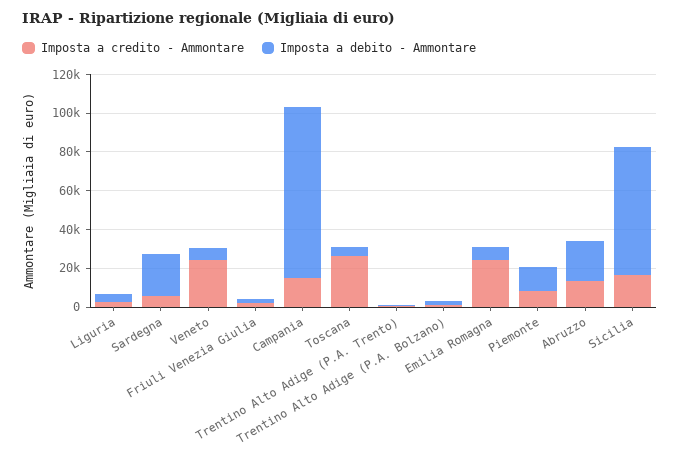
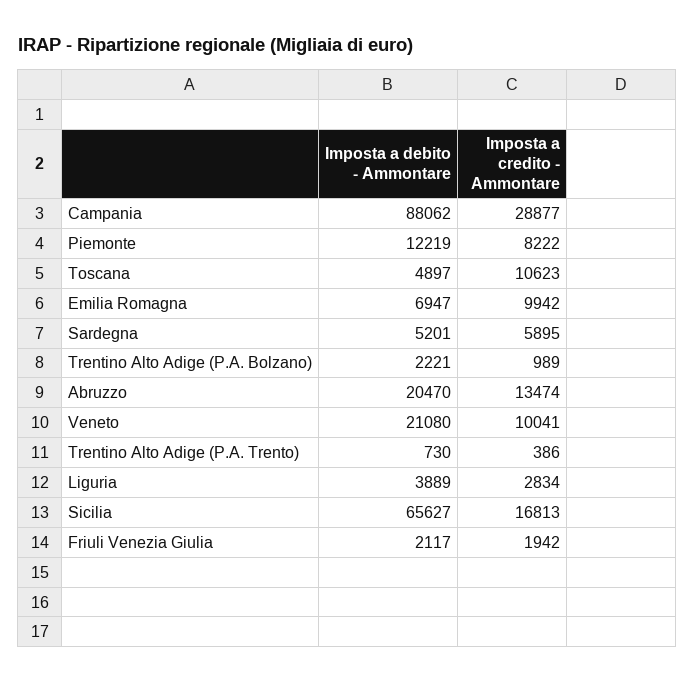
  {
    "Imposta a credito - Ammontare": {
      "Liguria": 2834,
      "Sardegna": 5895,
-     "Veneto": 25000,
+     "Veneto": 10041,
      "Friuli Venezia Giulia": 1942,
-     "Campania": 15000,
+     "Campania": 28877,
-     "Toscana": 25000,
+     "Toscana": 10623,
      "Trentino Alto Adige (P.A. Trento)": 386,
      "Trentino Alto Adige (P.A. Bolzano)": 989,
-     "Emilia Romagna": 25000,
+     "Emilia Romagna": 9942,
      "Piemonte": 8222,
      "Abruzzo": 13474,
      "Sicilia": 16813
    },
    "Imposta a debito - Ammontare": {
      "Liguria": 3889,
-     "Sardegna": 20000,
+     "Sardegna": 5201,
-     "Veneto": 5000,
+     "Veneto": 21080,
      "Friuli Venezia Giulia": 2117,
      "Campania": 88062,
      "Toscana": 4897,
      "Trentino Alto Adige (P.A. Trento)": 730,
      "Trentino Alto Adige (P.A. Bolzano)": 2221,
      "Emilia Romagna": 6947,
      "Piemonte": 12219,
      "Abruzzo": 20470,
      "Sicilia": 65627
    }
  }

